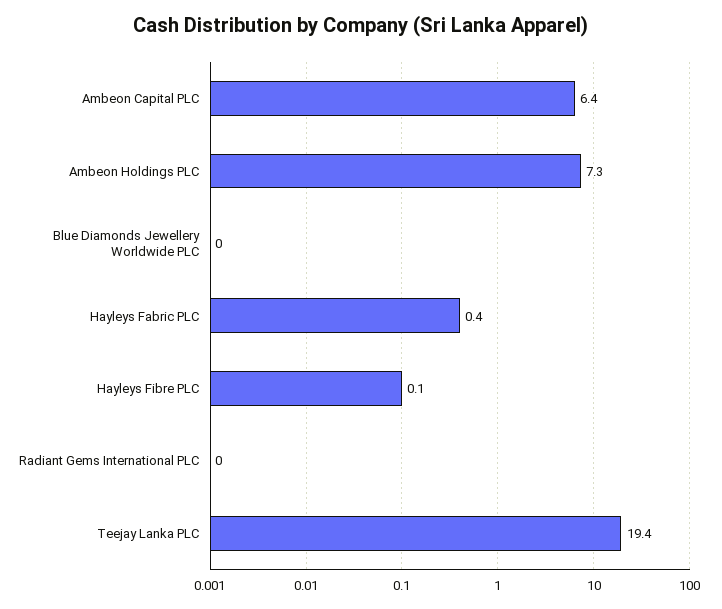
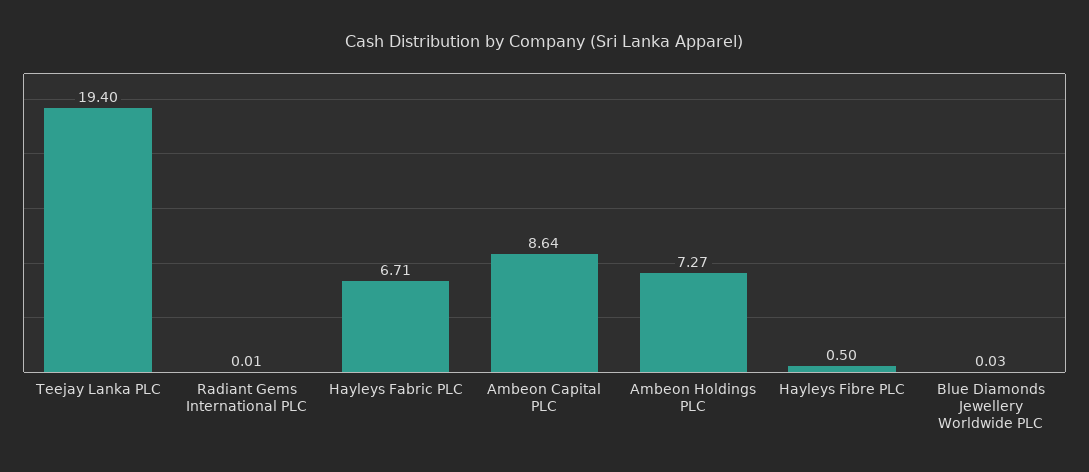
  {
-   "Ambeon Capital PLC": 6.4,
+   "Ambeon Capital PLC": 8.64,
    "Ambeon Holdings PLC": 7.27,
    "Blue Diamonds Jewellery Worldwide PLC": 0.03,
-   "Hayleys Fabric PLC": 0.4,
+   "Hayleys Fabric PLC": 6.71,
-   "Hayleys Fibre PLC": 0.1,
+   "Hayleys Fibre PLC": 0.5,
    "Radiant Gems International PLC": 0.01,
    "Teejay Lanka PLC": 19.4
  }

